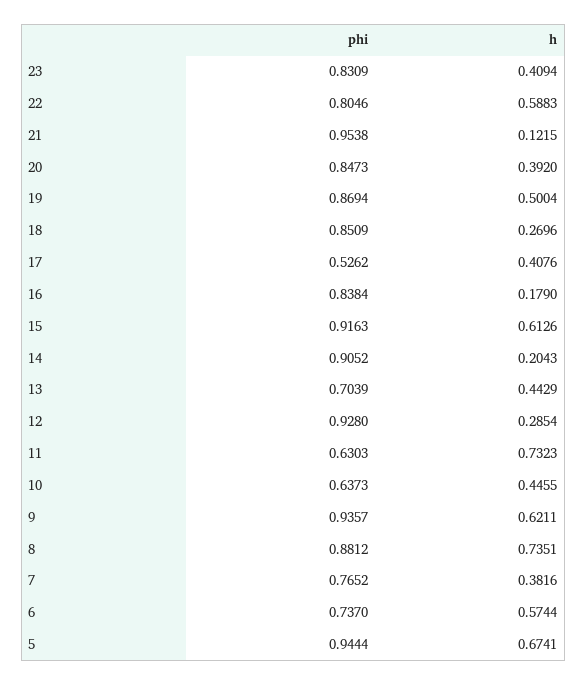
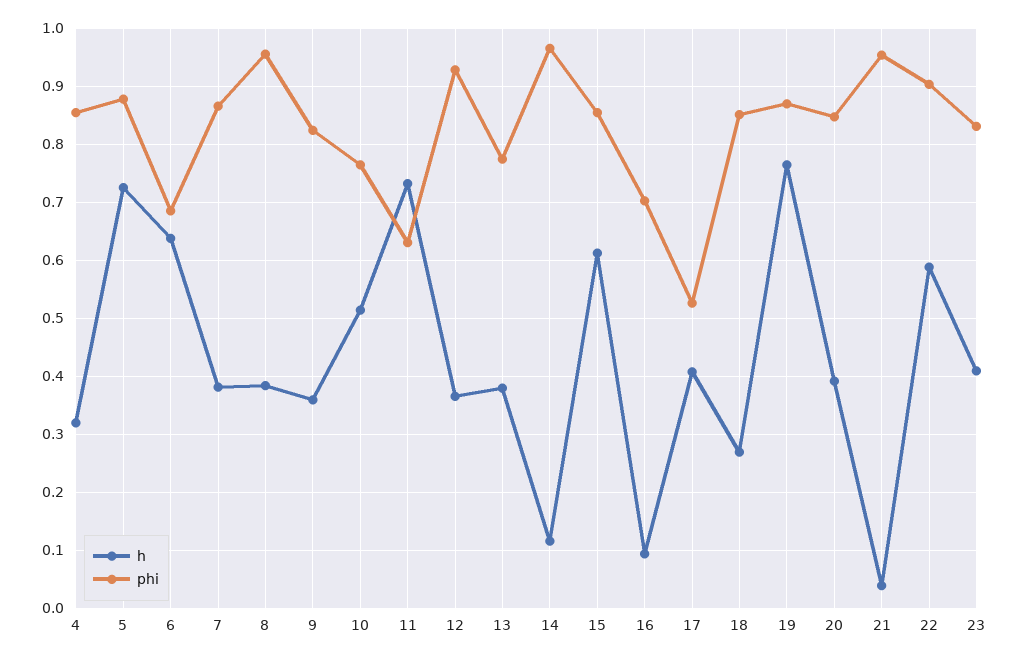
  {
    "phi": {
      "23": 0.8309,
-     "22": 0.8046,
+     "22": 0.9,
      "21": 0.9538,
      "20": 0.8473,
      "19": 0.8694,
      "18": 0.8509,
      "17": 0.5262,
-     "16": 0.8384,
+     "16": 0.7,
-     "15": 0.9163,
+     "15": 0.86,
-     "14": 0.9052,
+     "14": 0.96,
-     "13": 0.7039,
+     "13": 0.78,
      "12": 0.928,
      "11": 0.6303,
-     "10": 0.6373,
+     "10": 0.76,
-     "9": 0.9357,
+     "9": 0.82,
-     "8": 0.8812,
+     "8": 0.96,
-     "7": 0.7652,
+     "7": 0.86,
-     "6": 0.737,
+     "6": 0.68,
-     "5": 0.9444
+     "5": 0.88,
+     "4": 0.86
    },
    "h": {
      "23": 0.4094,
      "22": 0.5883,
-     "21": 0.1215,
+     "21": 0.04,
      "20": 0.392,
-     "19": 0.5004,
+     "19": 0.76,
      "18": 0.2696,
      "17": 0.4076,
-     "16": 0.179,
+     "16": 0.1,
      "15": 0.6126,
-     "14": 0.2043,
+     "14": 0.12,
-     "13": 0.4429,
+     "13": 0.38,
-     "12": 0.2854,
+     "12": 0.36,
      "11": 0.7323,
-     "10": 0.4455,
+     "10": 0.52,
-     "9": 0.6211,
+     "9": 0.36,
-     "8": 0.7351,
+     "8": 0.38,
      "7": 0.3816,
-     "6": 0.5744,
+     "6": 0.64,
-     "5": 0.6741
+     "5": 0.72,
+     "4": 0.32
    }
  }

